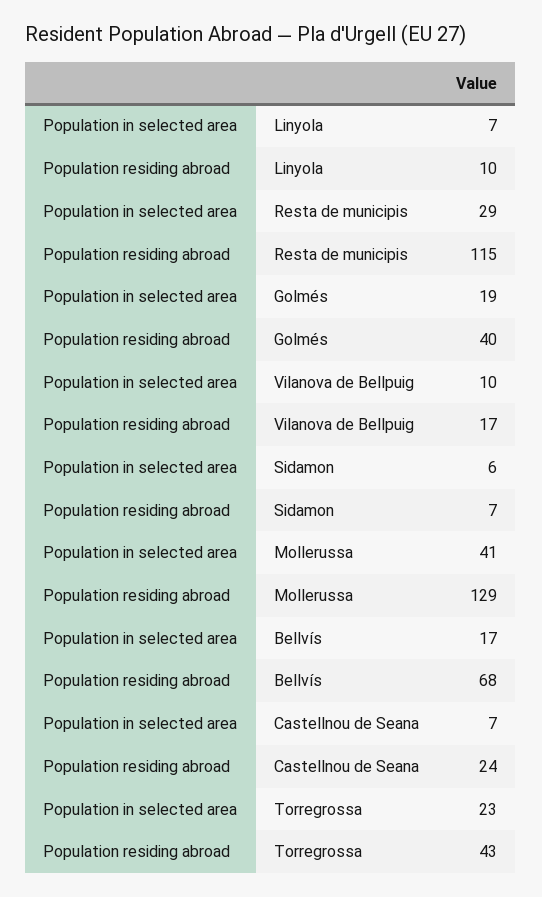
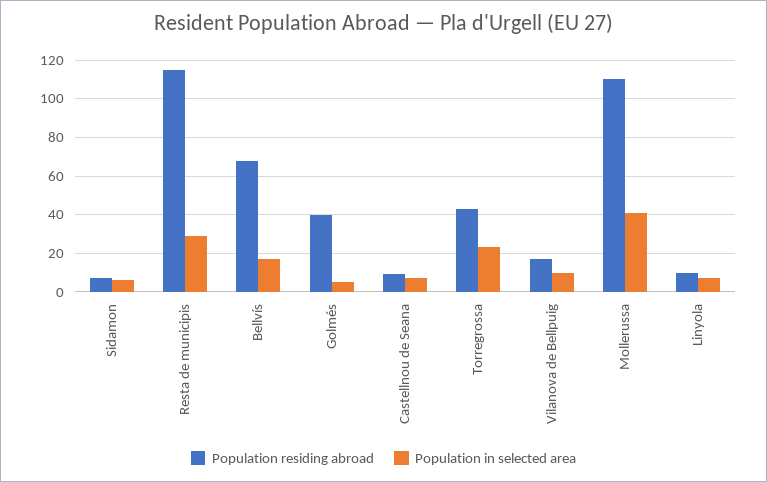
  {
    "Population in selected area": {
      "Linyola": 7,
      "Resta de municipis": 29,
-     "Golmés": 19,
+     "Golmés": 5,
      "Vilanova de Bellpuig": 10,
      "Sidamon": 6,
      "Mollerussa": 41,
      "Bellvís": 17,
      "Castellnou de Seana": 7,
      "Torregrossa": 23
    },
    "Population residing abroad": {
      "Linyola": 10,
      "Resta de municipis": 115,
      "Golmés": 40,
      "Vilanova de Bellpuig": 17,
      "Sidamon": 7,
-     "Mollerussa": 129,
+     "Mollerussa": 110,
      "Bellvís": 68,
-     "Castellnou de Seana": 24,
+     "Castellnou de Seana": 10,
      "Torregrossa": 43
    }
  }

